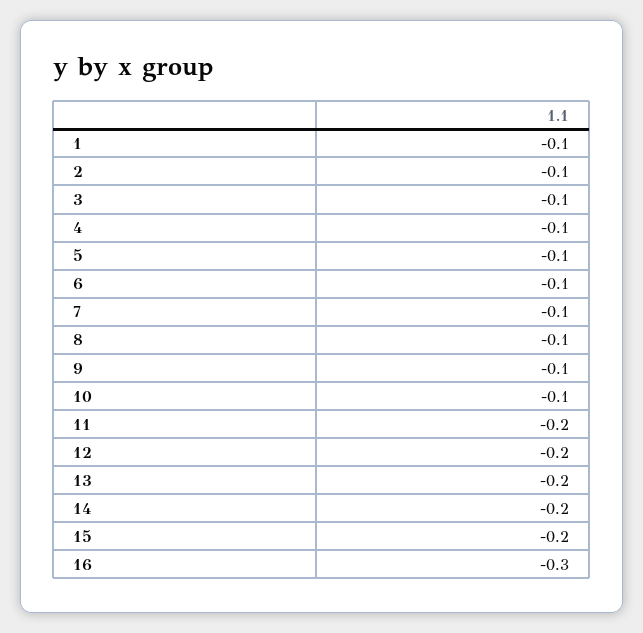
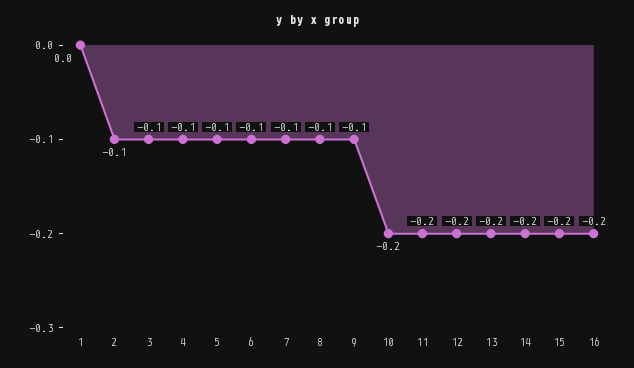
  {
-   "1": -0.1,
+   "1": 0,
    "2": -0.1,
    "3": -0.1,
    "4": -0.1,
    "5": -0.1,
    "6": -0.1,
    "7": -0.1,
    "8": -0.1,
    "9": -0.1,
-   "10": -0.1,
+   "10": -0.2,
    "11": -0.2,
    "12": -0.2,
    "13": -0.2,
    "14": -0.2,
    "15": -0.2,
-   "16": -0.3
+   "16": -0.2
  }

